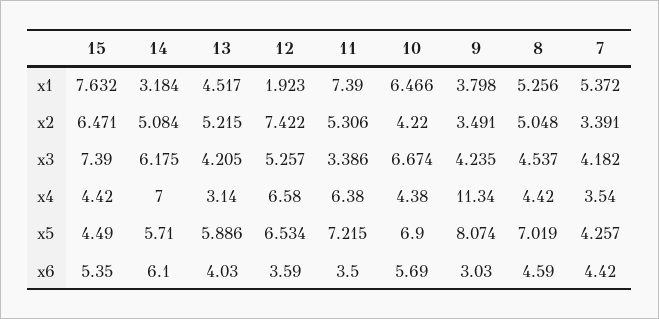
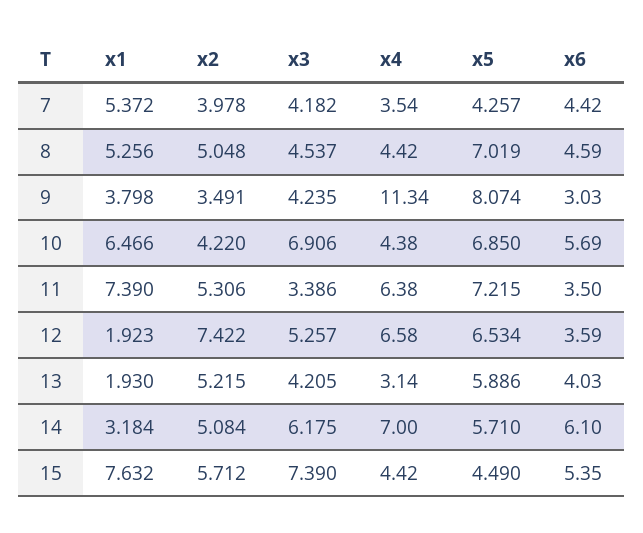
  {
    "15": {
      "x1": 7.632,
-     "x2": 6.471,
+     "x2": 5.712,
      "x3": 7.39,
      "x4": 4.42,
      "x5": 4.49,
      "x6": 5.35
    },
    "14": {
      "x1": 3.184,
      "x2": 5.084,
      "x3": 6.175,
      "x4": 7,
      "x5": 5.71,
      "x6": 6.1
    },
    "13": {
-     "x1": 4.517,
+     "x1": 1.93,
      "x2": 5.215,
      "x3": 4.205,
      "x4": 3.14,
      "x5": 5.886,
      "x6": 4.03
    },
    "12": {
      "x1": 1.923,
      "x2": 7.422,
      "x3": 5.257,
      "x4": 6.58,
      "x5": 6.534,
      "x6": 3.59
    },
    "11": {
      "x1": 7.39,
      "x2": 5.306,
      "x3": 3.386,
      "x4": 6.38,
      "x5": 7.215,
      "x6": 3.5
    },
    "10": {
      "x1": 6.466,
      "x2": 4.22,
-     "x3": 6.674,
+     "x3": 6.906,
      "x4": 4.38,
-     "x5": 6.9,
+     "x5": 6.85,
      "x6": 5.69
    },
    "9": {
      "x1": 3.798,
      "x2": 3.491,
      "x3": 4.235,
      "x4": 11.34,
      "x5": 8.074,
      "x6": 3.03
    },
    "8": {
      "x1": 5.256,
      "x2": 5.048,
      "x3": 4.537,
      "x4": 4.42,
      "x5": 7.019,
      "x6": 4.59
    },
    "7": {
      "x1": 5.372,
-     "x2": 3.391,
+     "x2": 3.978,
      "x3": 4.182,
      "x4": 3.54,
      "x5": 4.257,
      "x6": 4.42
    }
  }

